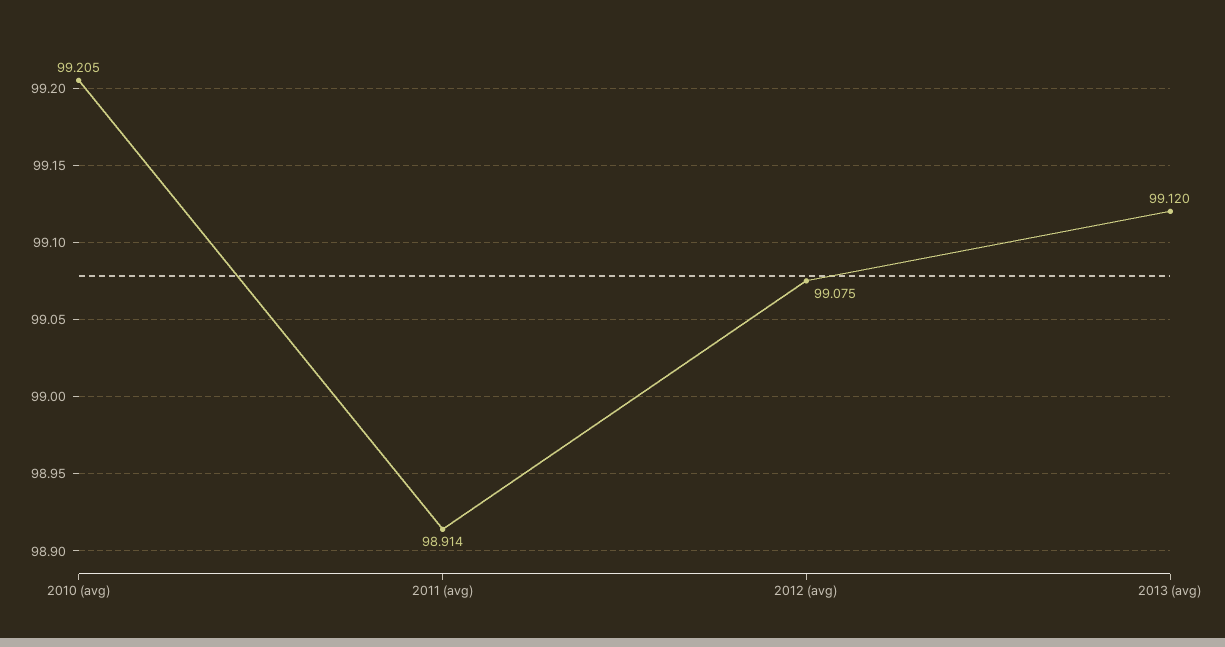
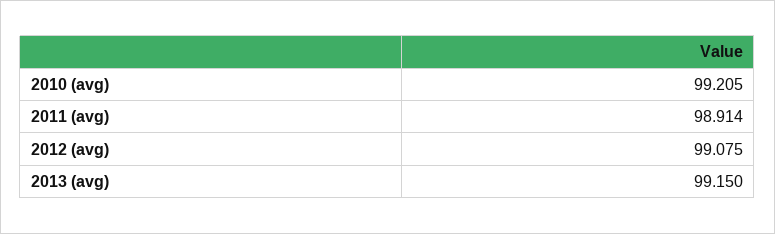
  {
    "2010 (avg)": 99.205,
    "2011 (avg)": 98.914,
    "2012 (avg)": 99.075,
-   "2013 (avg)": 99.12
+   "2013 (avg)": 99.15
  }

